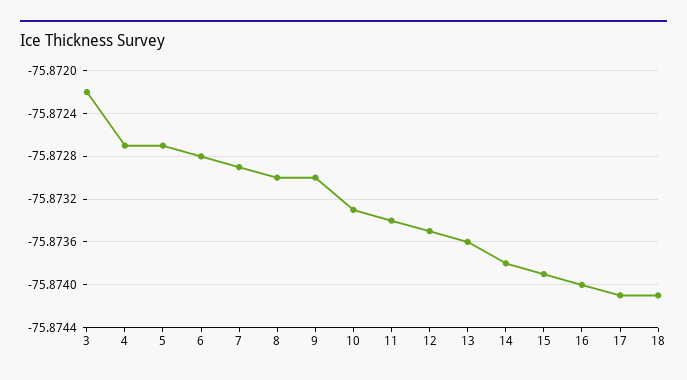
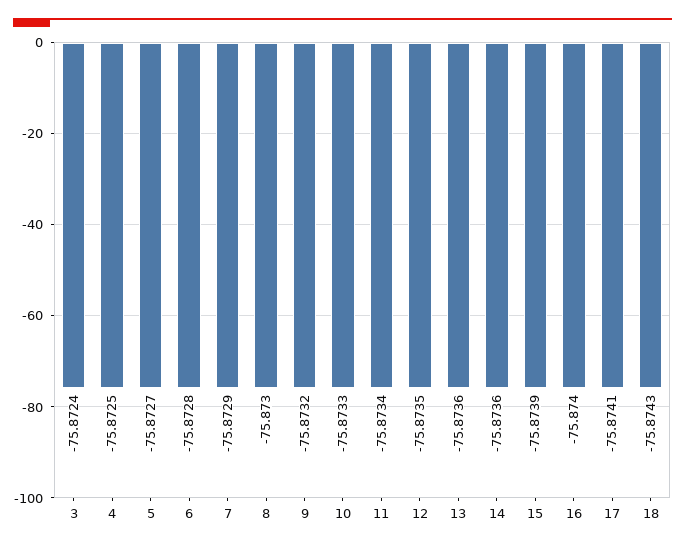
  {
-   "3": -75.8722,
+   "3": -75.8724,
-   "4": -75.8727,
+   "4": -75.8725,
    "5": -75.8727,
    "6": -75.8728,
    "7": -75.8729,
    "8": -75.873,
-   "9": -75.873,
+   "9": -75.8732,
    "10": -75.8733,
    "11": -75.8734,
    "12": -75.8735,
    "13": -75.8736,
-   "14": -75.8738,
+   "14": -75.8736,
    "15": -75.8739,
    "16": -75.874,
    "17": -75.8741,
-   "18": -75.8741
+   "18": -75.8743
  }

